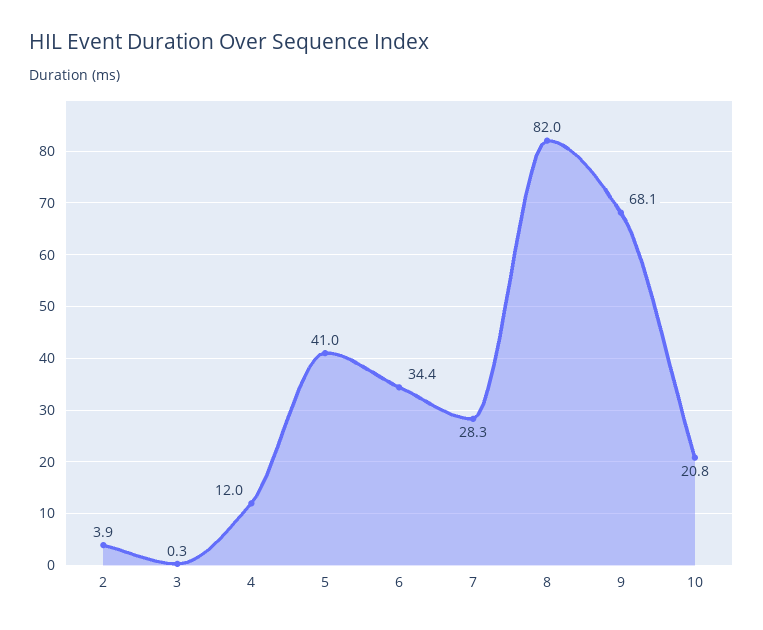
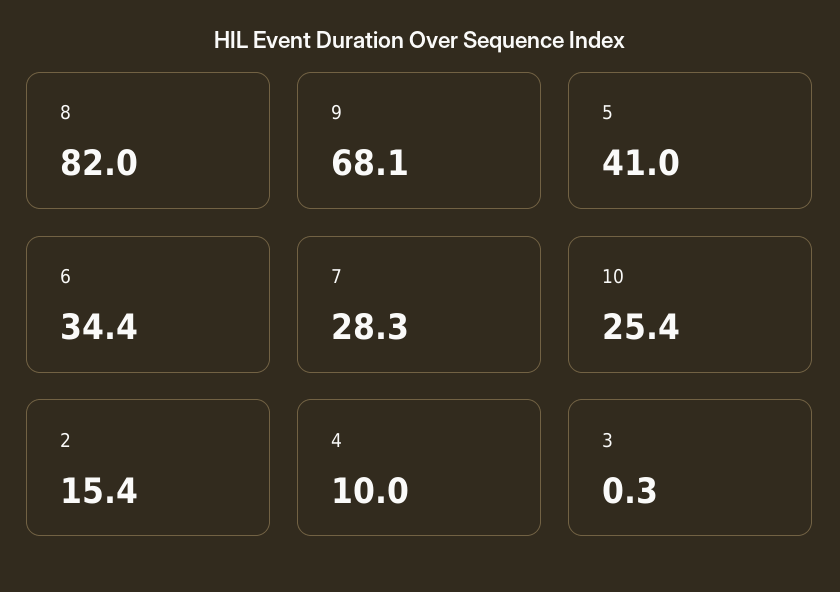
  {
-   "2": 3.9,
+   "2": 15.4,
    "3": 0.3,
-   "4": 12,
+   "4": 10,
    "5": 41,
    "6": 34.4,
    "7": 28.3,
    "8": 82,
    "9": 68.1,
-   "10": 20.8
+   "10": 25.4
  }

